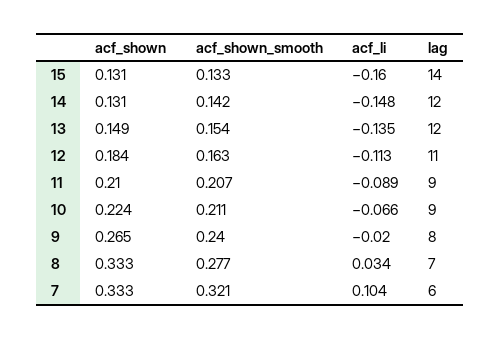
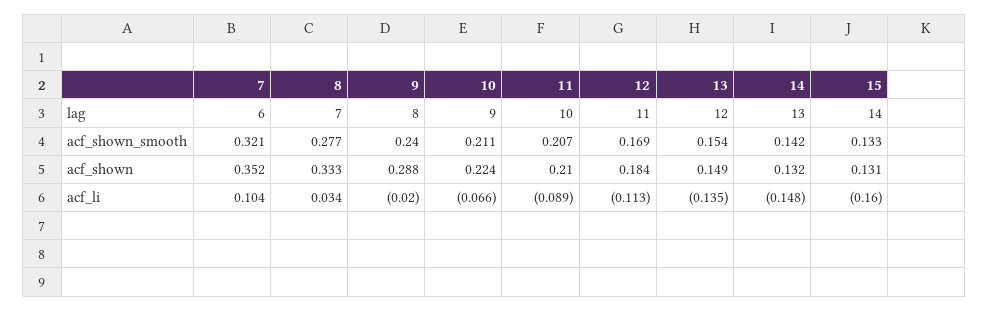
  {
    "acf_shown": {
      "15": 0.131,
-     "14": 0.131,
+     "14": 0.132,
      "13": 0.149,
      "12": 0.184,
      "11": 0.21,
      "10": 0.224,
-     "9": 0.265,
+     "9": 0.288,
      "8": 0.333,
-     "7": 0.333
+     "7": 0.352
    },
    "acf_shown_smooth": {
      "15": 0.133,
      "14": 0.142,
      "13": 0.154,
-     "12": 0.163,
+     "12": 0.169,
      "11": 0.207,
      "10": 0.211,
      "9": 0.24,
      "8": 0.277,
      "7": 0.321
    },
    "acf_li": {
      "15": -0.16,
      "14": -0.148,
      "13": -0.135,
      "12": -0.113,
      "11": -0.089,
      "10": -0.066,
      "9": -0.02,
      "8": 0.034,
      "7": 0.104
    },
    "lag": {
      "15": 14,
-     "14": 12,
+     "14": 13,
      "13": 12,
      "12": 11,
-     "11": 9,
+     "11": 10,
      "10": 9,
      "9": 8,
      "8": 7,
      "7": 6
    }
  }

